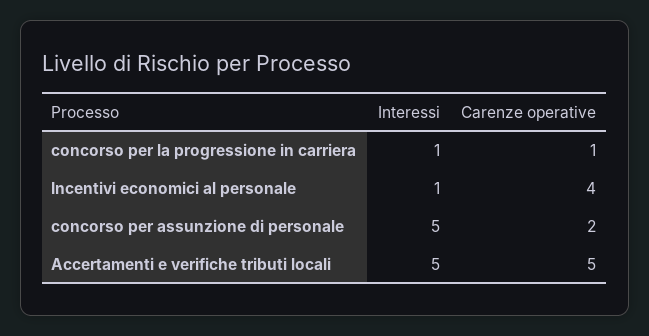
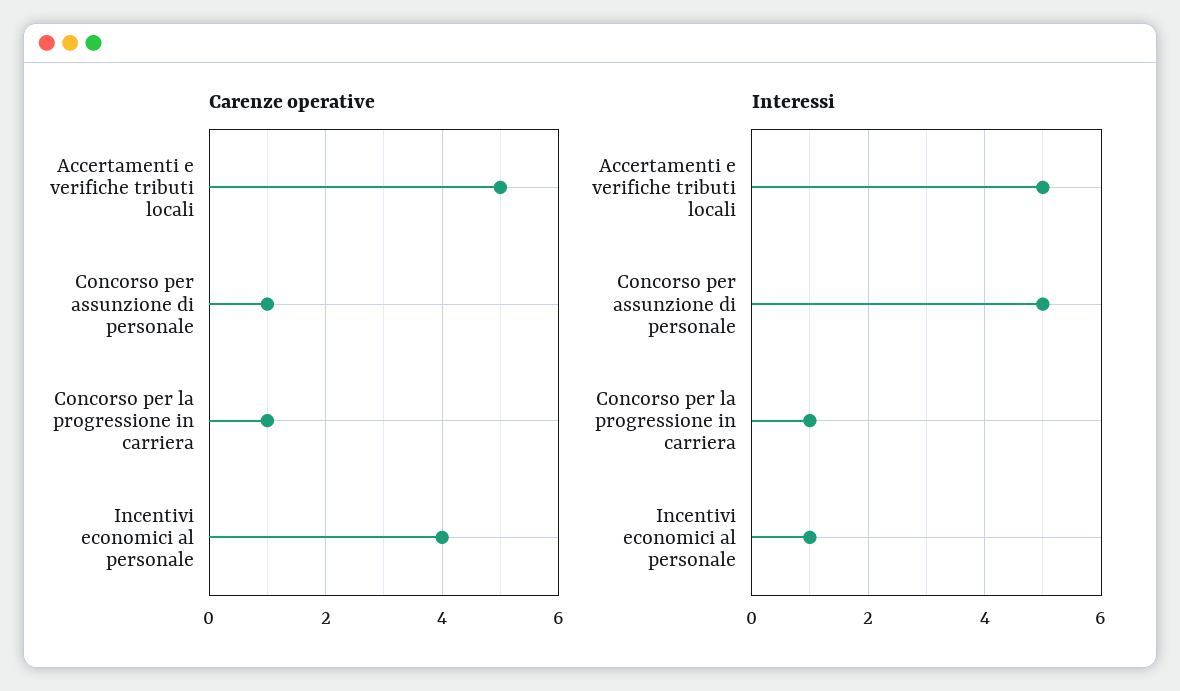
  {
    "Interessi": {
      "concorso per la progressione in carriera": 1,
      "Incentivi economici al personale": 1,
      "concorso per assunzione di personale": 5,
      "Accertamenti e verifiche tributi locali": 5
    },
    "Carenze operative": {
      "concorso per la progressione in carriera": 1,
      "Incentivi economici al personale": 4,
-     "concorso per assunzione di personale": 2,
+     "concorso per assunzione di personale": 1,
      "Accertamenti e verifiche tributi locali": 5
    }
  }

